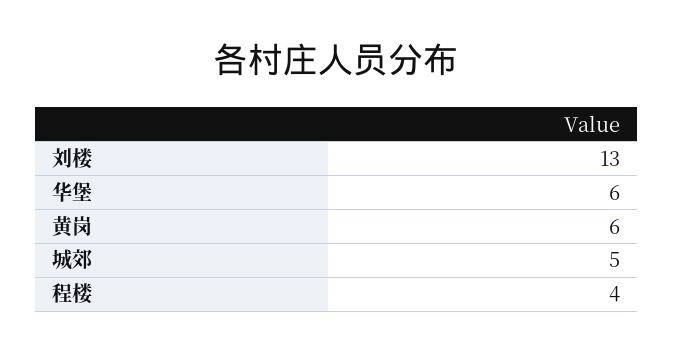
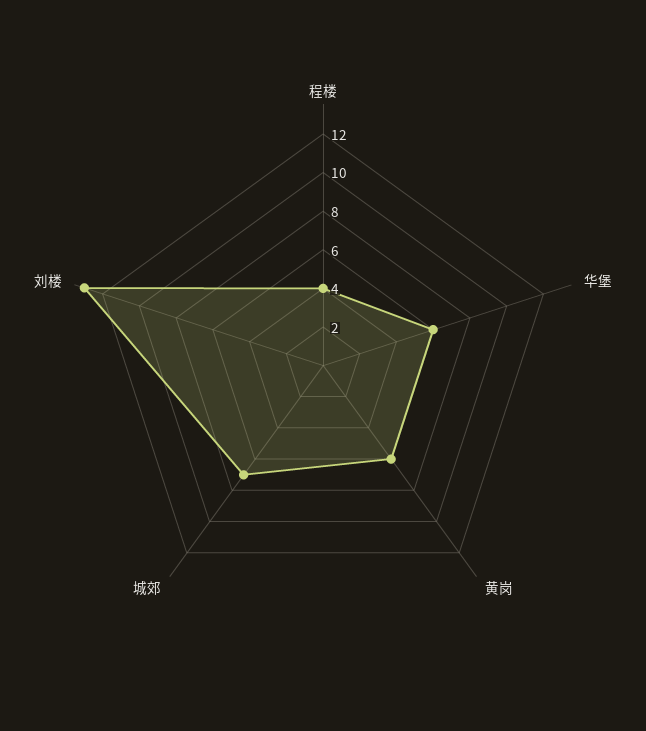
  {
    "刘楼": 13,
    "华堡": 6,
    "黄岗": 6,
-   "城郊": 5,
+   "城郊": 7,
    "程楼": 4
  }

